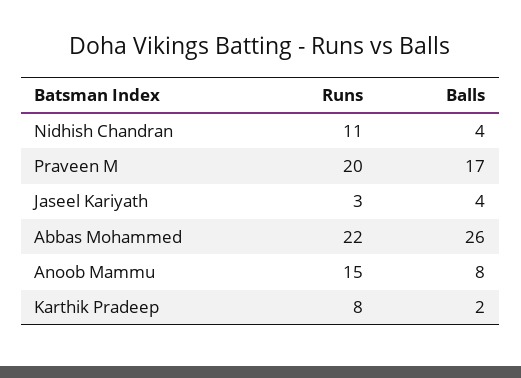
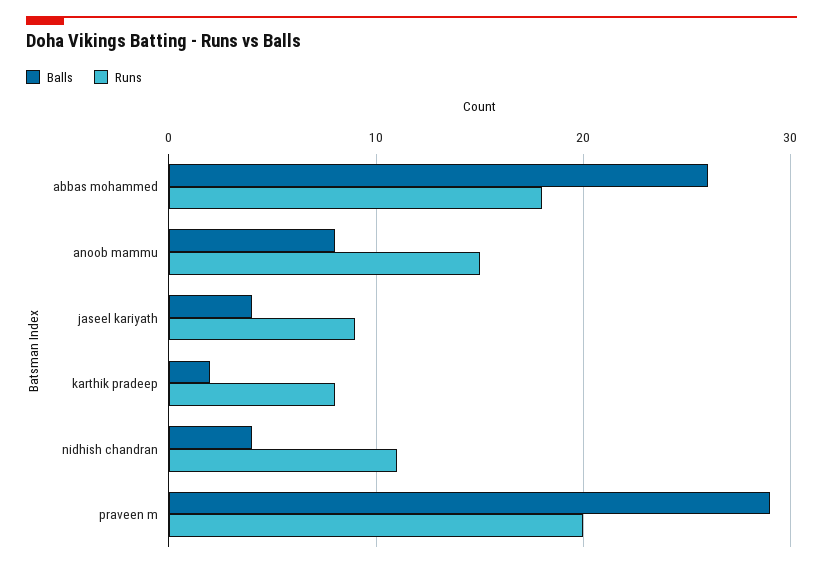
  {
    "Runs": {
      "Nidhish Chandran": 11,
      "Praveen M": 20,
-     "Jaseel Kariyath": 3,
+     "Jaseel Kariyath": 9,
-     "Abbas Mohammed": 22,
+     "Abbas Mohammed": 18,
      "Anoob Mammu": 15,
      "Karthik Pradeep": 8
    },
    "Balls": {
      "Nidhish Chandran": 4,
-     "Praveen M": 17,
+     "Praveen M": 29,
      "Jaseel Kariyath": 4,
      "Abbas Mohammed": 26,
      "Anoob Mammu": 8,
      "Karthik Pradeep": 2
    }
  }

